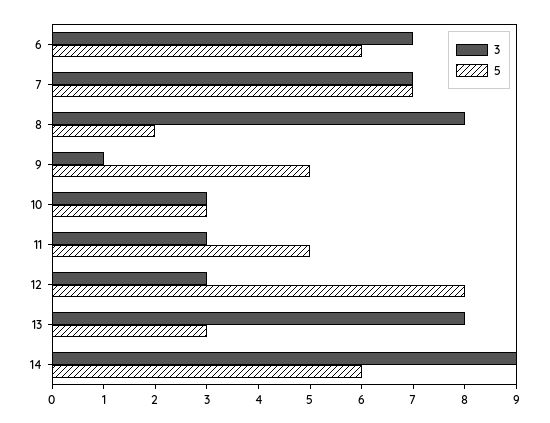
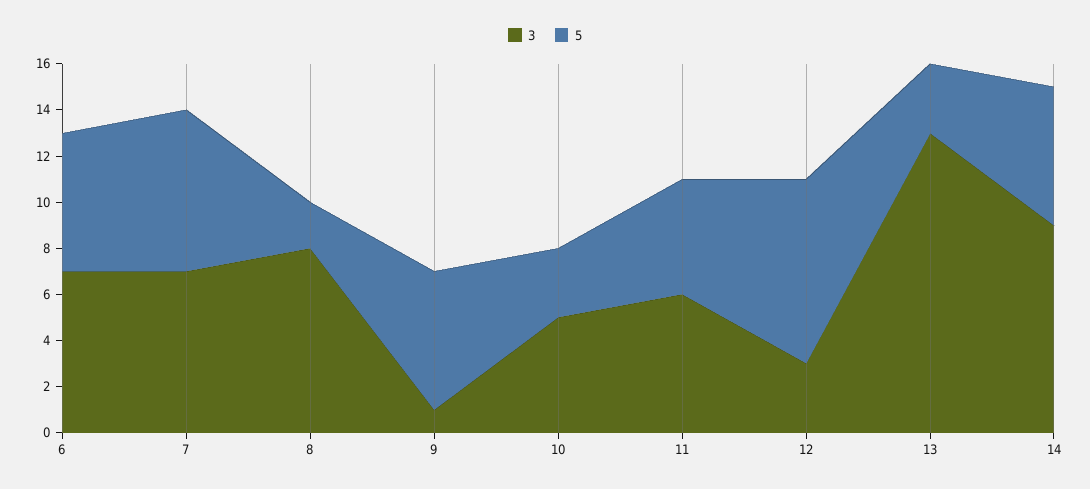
  {
    "3": {
      "6": 7,
      "7": 7,
      "8": 8,
      "9": 1,
-     "10": 3,
+     "10": 5,
-     "11": 3,
+     "11": 6,
      "12": 3,
-     "13": 8,
+     "13": 13,
      "14": 9
    },
    "5": {
      "6": 6,
      "7": 7,
      "8": 2,
-     "9": 5,
+     "9": 6,
      "10": 3,
      "11": 5,
      "12": 8,
      "13": 3,
      "14": 6
    }
  }

